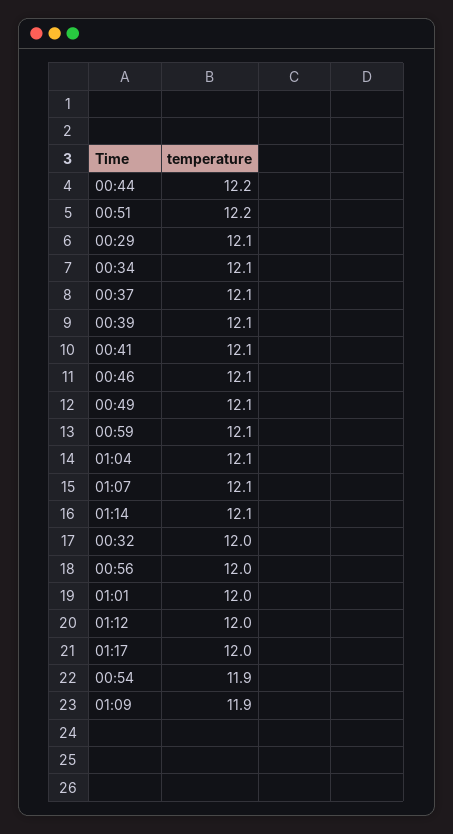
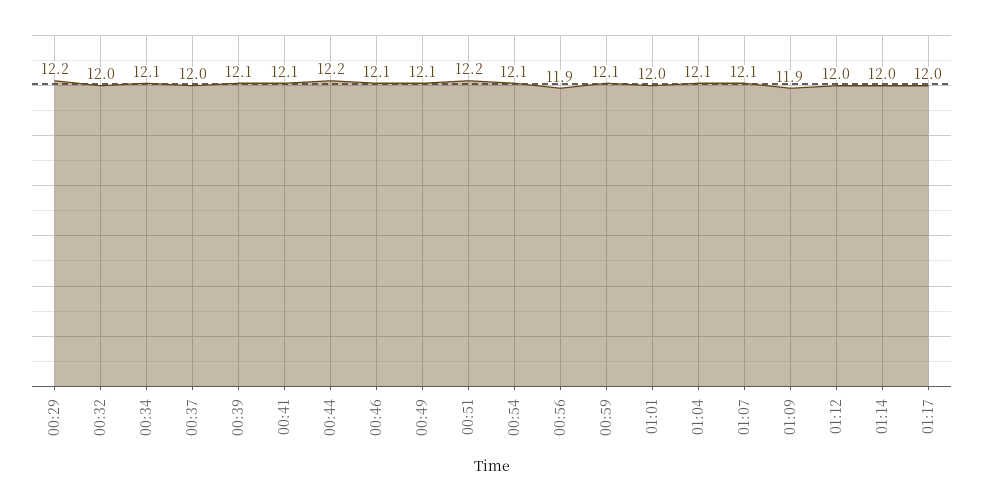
  {
    "00:44": 12.2,
    "00:51": 12.2,
-   "00:29": 12.1,
+   "00:29": 12.2,
    "00:34": 12.1,
-   "00:37": 12.1,
+   "00:37": 12,
    "00:39": 12.1,
    "00:41": 12.1,
    "00:46": 12.1,
    "00:49": 12.1,
    "00:59": 12.1,
    "01:04": 12.1,
    "01:07": 12.1,
-   "01:14": 12.1,
+   "01:14": 12,
    "00:32": 12,
-   "00:56": 12,
+   "00:56": 11.9,
    "01:01": 12,
    "01:12": 12,
    "01:17": 12,
-   "00:54": 11.9,
+   "00:54": 12.1,
    "01:09": 11.9
  }

